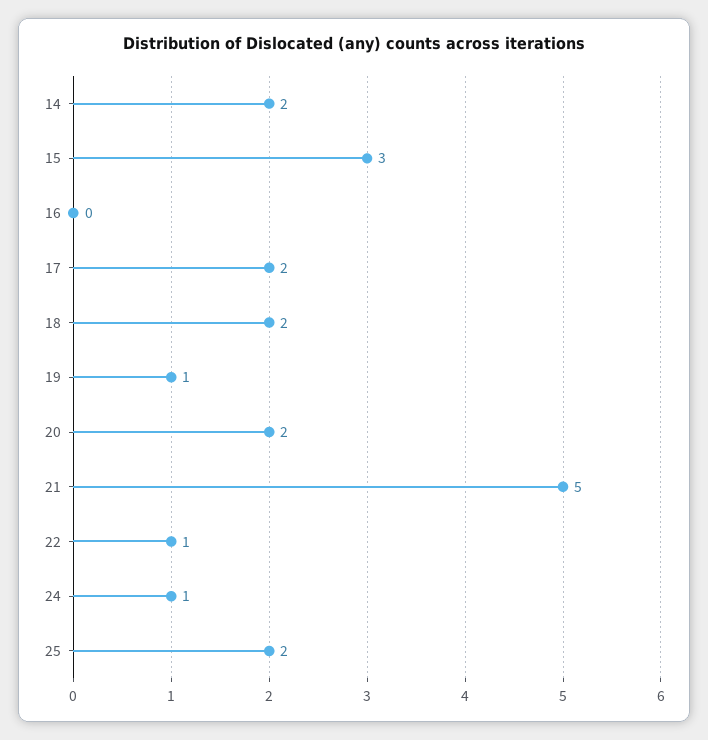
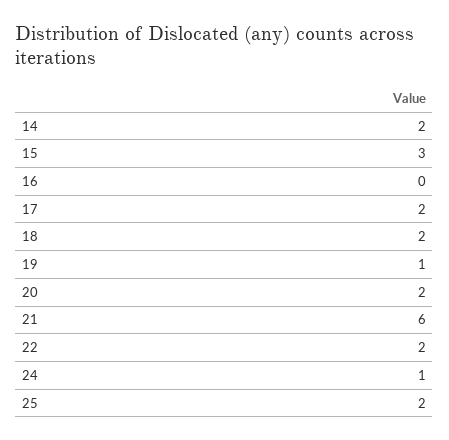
  {
    "14": 2,
    "15": 3,
    "16": 0,
    "17": 2,
    "18": 2,
    "19": 1,
    "20": 2,
-   "21": 5,
+   "21": 6,
-   "22": 1,
+   "22": 2,
    "24": 1,
    "25": 2
  }

